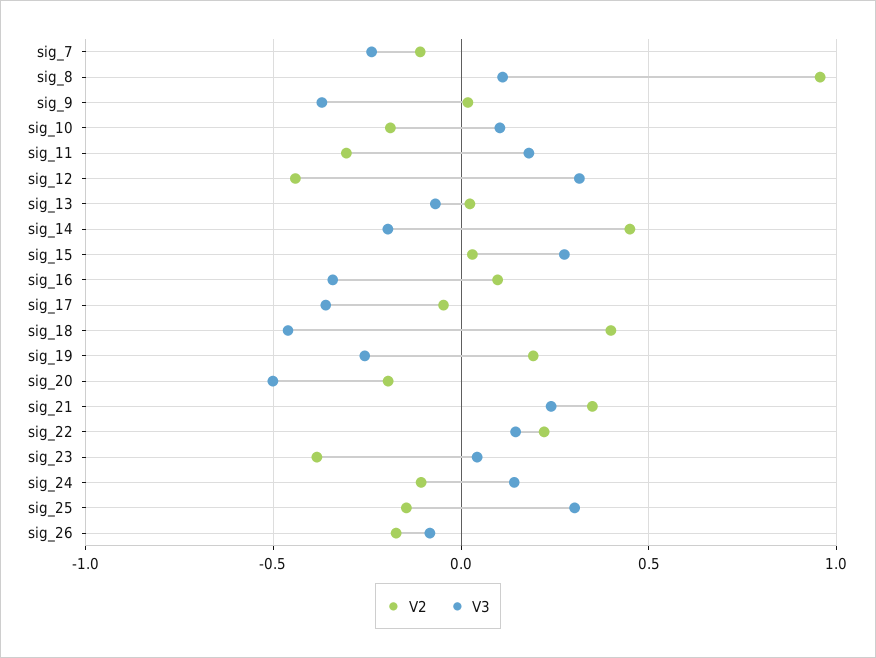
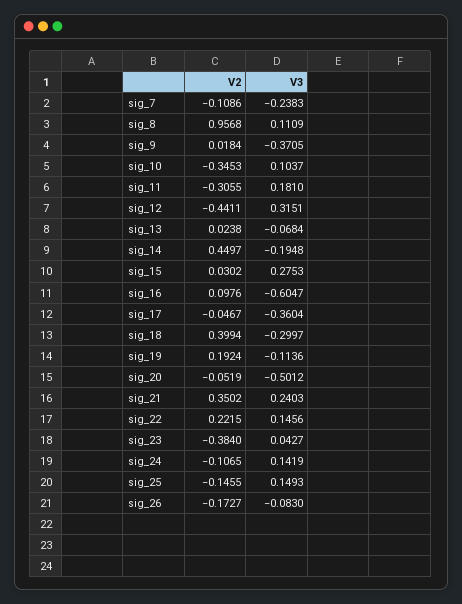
  {
    "V2": {
      "sig_7": -0.1086,
      "sig_8": 0.9568,
      "sig_9": 0.0184,
-     "sig_10": -0.2,
+     "sig_10": -0.3453,
      "sig_11": -0.3055,
      "sig_12": -0.4411,
      "sig_13": 0.0238,
      "sig_14": 0.4497,
      "sig_15": 0.0302,
      "sig_16": 0.0976,
      "sig_17": -0.0467,
      "sig_18": 0.3994,
      "sig_19": 0.1924,
-     "sig_20": -0.2,
+     "sig_20": -0.0519,
      "sig_21": 0.3502,
      "sig_22": 0.2215,
      "sig_23": -0.384,
      "sig_24": -0.1065,
      "sig_25": -0.1455,
      "sig_26": -0.1727
    },
    "V3": {
      "sig_7": -0.2383,
      "sig_8": 0.1109,
      "sig_9": -0.3705,
      "sig_10": 0.1037,
      "sig_11": 0.181,
      "sig_12": 0.3151,
      "sig_13": -0.0684,
      "sig_14": -0.1948,
      "sig_15": 0.2753,
-     "sig_16": -0.35,
+     "sig_16": -0.6047,
      "sig_17": -0.3604,
-     "sig_18": -0.45,
+     "sig_18": -0.2997,
-     "sig_19": -0.25,
+     "sig_19": -0.1136,
      "sig_20": -0.5012,
      "sig_21": 0.2403,
      "sig_22": 0.1456,
      "sig_23": 0.0427,
      "sig_24": 0.1419,
-     "sig_25": 0.3,
+     "sig_25": 0.1493,
      "sig_26": -0.083
    }
  }

